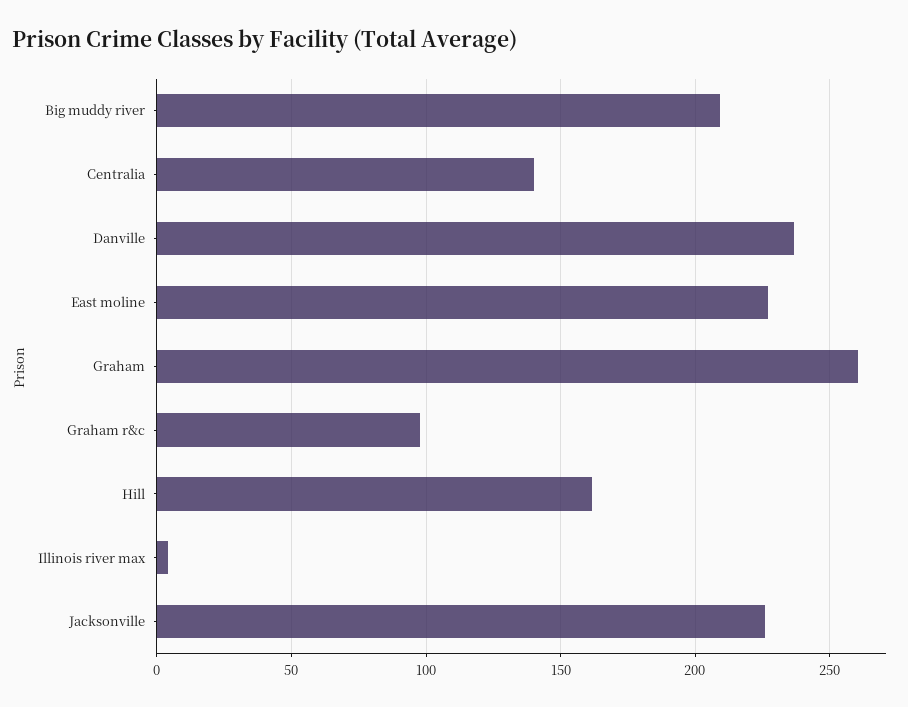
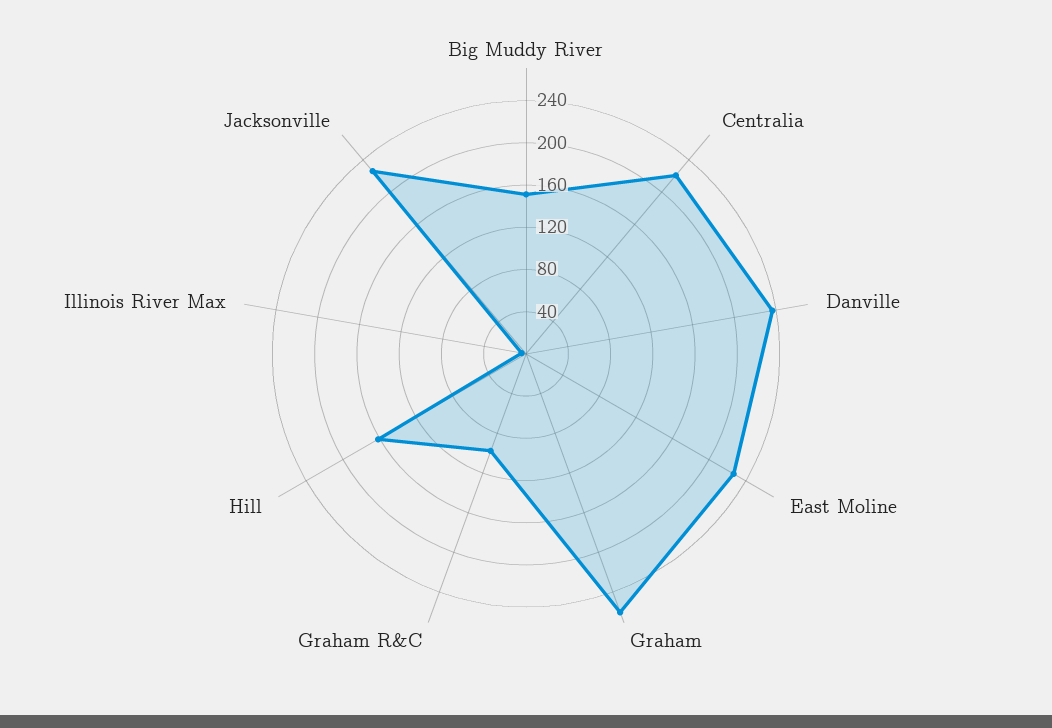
  {
-   "Big muddy river": 210,
+   "Big muddy river": 150,
-   "Centralia": 140,
+   "Centralia": 220,
    "Danville": 235,
    "East moline": 225,
    "Graham": 260,
    "Graham r&c": 100,
    "Hill": 160,
    "Illinois river max": 5,
    "Jacksonville": 225
  }

